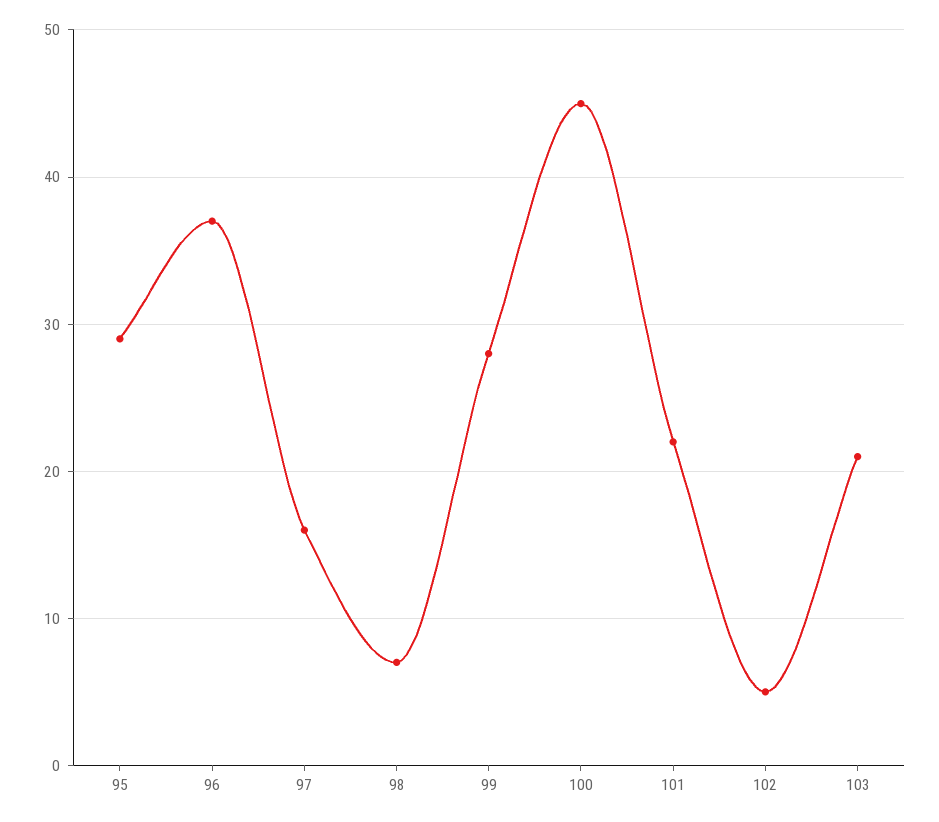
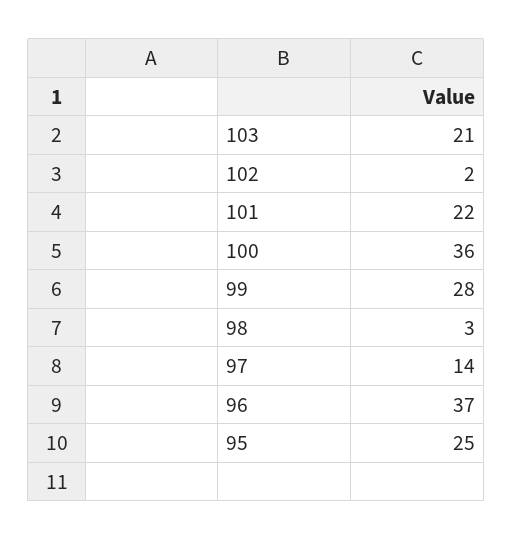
  {
-   "95": 29,
+   "95": 25,
    "96": 37,
-   "97": 16,
+   "97": 14,
-   "98": 7,
+   "98": 3,
    "99": 28,
-   "100": 45,
+   "100": 36,
    "101": 22,
-   "102": 5,
+   "102": 2,
    "103": 21
  }

